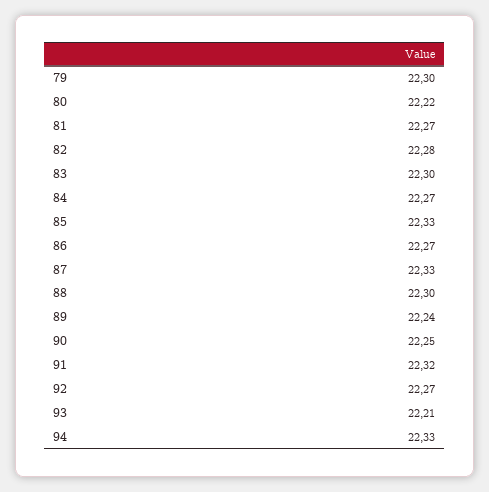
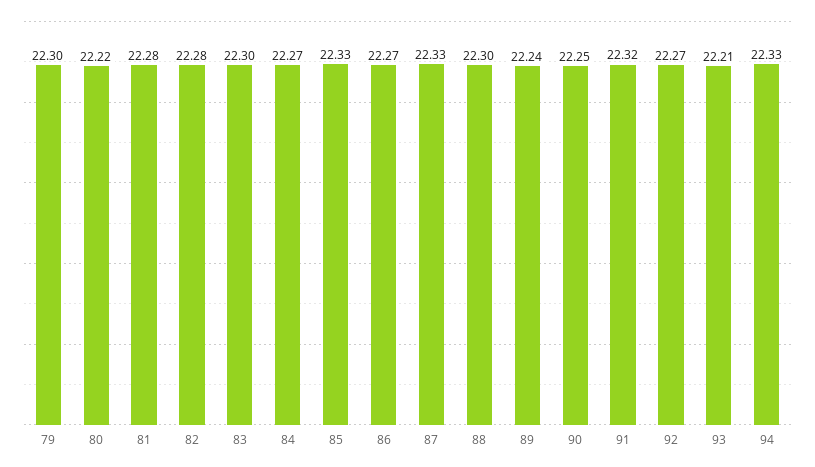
  {
    "79": 22.3,
    "80": 22.22,
-   "81": 22.27,
+   "81": 22.28,
    "82": 22.28,
    "83": 22.3,
    "84": 22.27,
    "85": 22.33,
    "86": 22.27,
    "87": 22.33,
    "88": 22.3,
    "89": 22.24,
    "90": 22.25,
    "91": 22.32,
    "92": 22.27,
    "93": 22.21,
    "94": 22.33
  }

